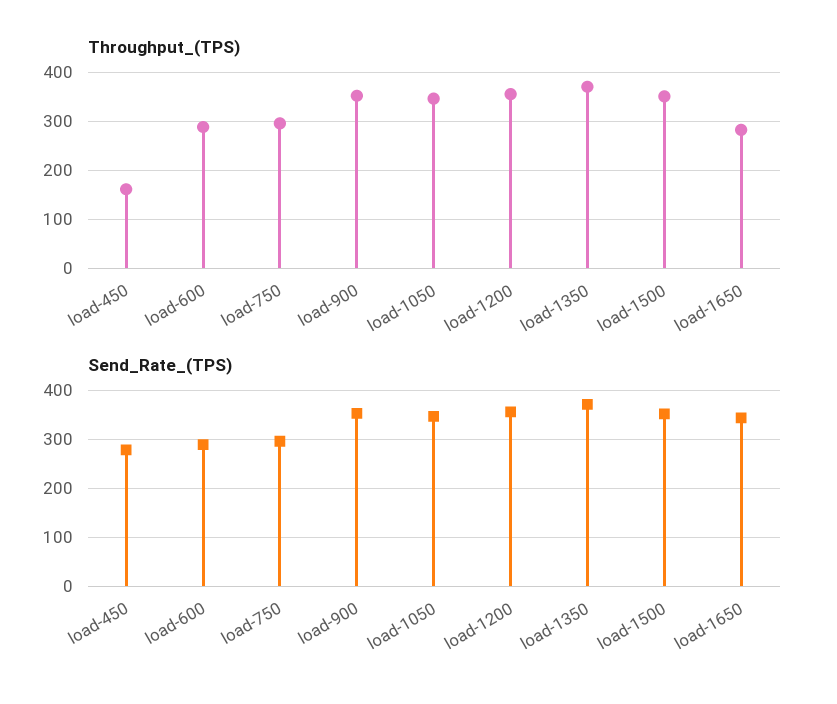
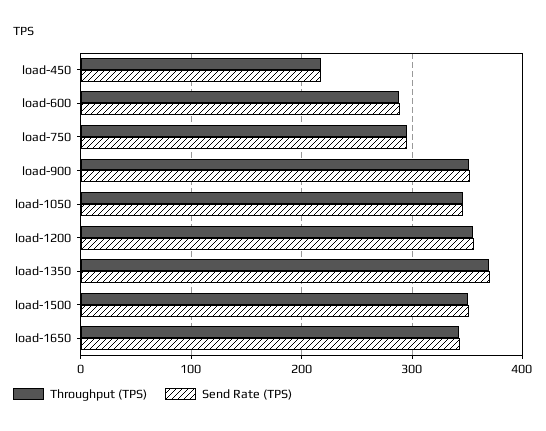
  {
    "Throughput_(TPS)": {
-     "load-450": 160,
+     "load-450": 220,
      "load-600": 290,
      "load-750": 300,
      "load-900": 350,
      "load-1050": 350,
      "load-1200": 360,
      "load-1350": 370,
      "load-1500": 350,
-     "load-1650": 280
+     "load-1650": 340
    },
    "Send_Rate_(TPS)": {
-     "load-450": 280,
+     "load-450": 220,
      "load-600": 290,
      "load-750": 300,
      "load-900": 350,
      "load-1050": 350,
      "load-1200": 360,
      "load-1350": 370,
      "load-1500": 350,
      "load-1650": 340
    }
  }

